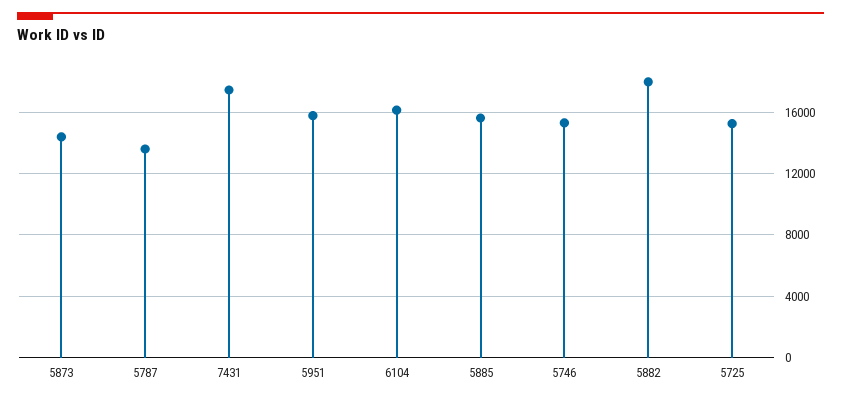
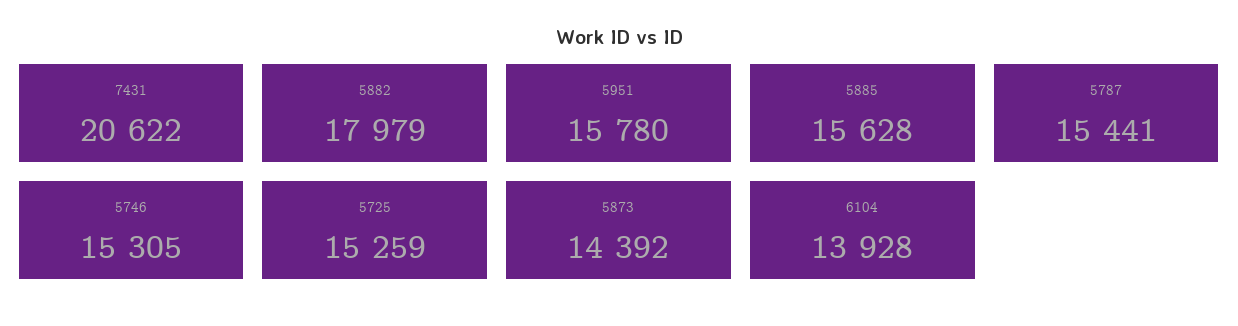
  {
    "5873": 14392,
-   "5787": 13500,
+   "5787": 15441,
-   "7431": 17500,
+   "7431": 20622,
    "5951": 15780,
-   "6104": 16000,
+   "6104": 13928,
    "5885": 15628,
    "5746": 15305,
    "5882": 17979,
    "5725": 15259
  }

